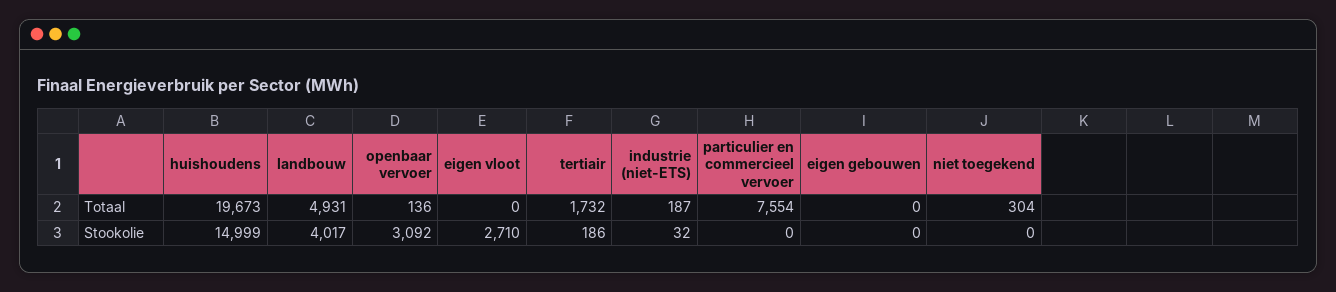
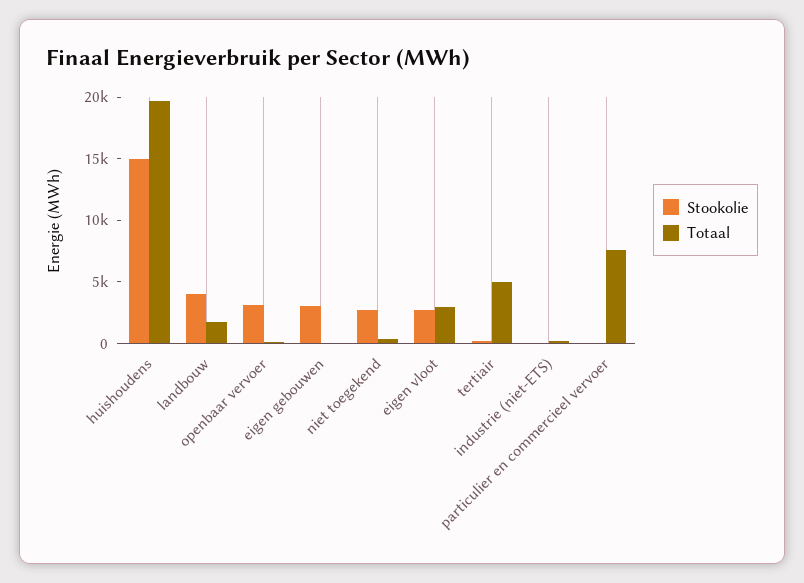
  {
    "Totaal": {
      "huishoudens": 19673,
-     "landbouw": 4931,
+     "landbouw": 2000,
      "openbaar vervoer": 136,
-     "eigen vloot": 0,
+     "eigen vloot": 3000,
-     "tertiair": 1732,
+     "tertiair": 5000,
      "industrie (niet-ETS)": 187,
      "particulier en commercieel vervoer": 7554,
      "eigen gebouwen": 0,
      "niet toegekend": 304
    },
    "Stookolie": {
      "huishoudens": 14999,
      "landbouw": 4017,
      "openbaar vervoer": 3092,
      "eigen vloot": 2710,
      "tertiair": 186,
      "industrie (niet-ETS)": 32,
      "particulier en commercieel vervoer": 0,
-     "eigen gebouwen": 0,
+     "eigen gebouwen": 3000,
-     "niet toegekend": 0
+     "niet toegekend": 3000
    }
  }

